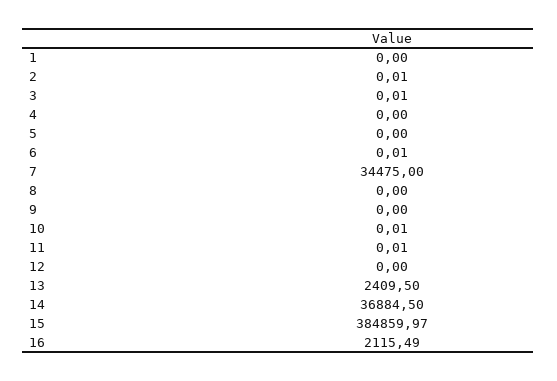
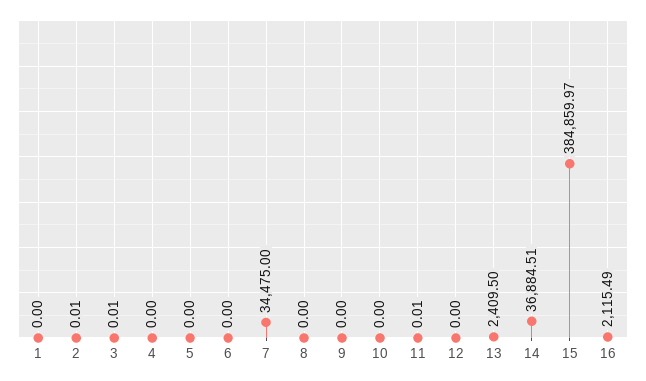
  {
    "1": 0,
    "2": 0.01,
    "3": 0.01,
    "4": 0,
    "5": 0,
-   "6": 0.01,
+   "6": 0,
    "7": 34475,
    "8": 0,
    "9": 0,
-   "10": 0.01,
+   "10": 0,
    "11": 0.01,
    "12": 0,
    "13": 2409.5,
-   "14": 36884.5,
+   "14": 36884.51,
    "15": 384859.97,
    "16": 2115.49
  }

